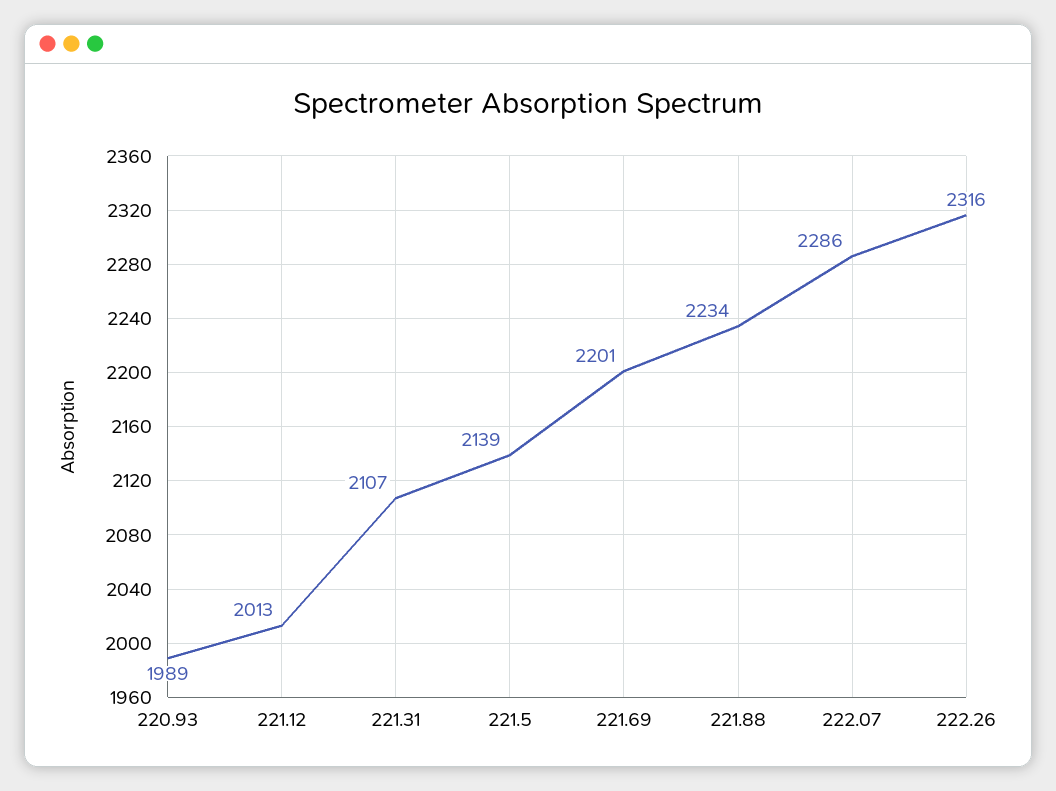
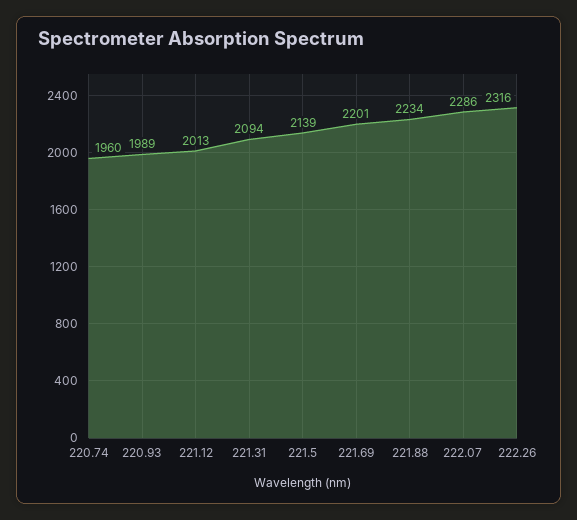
  {
    "220.93": 1989,
    "221.12": 2013,
-   "221.31": 2107,
+   "221.31": 2094,
    "221.5": 2139,
    "221.69": 2201,
    "221.88": 2234,
    "222.07": 2286,
-   "222.26": 2316
+   "222.26": 2316,
+   "220.74": 1960
  }

